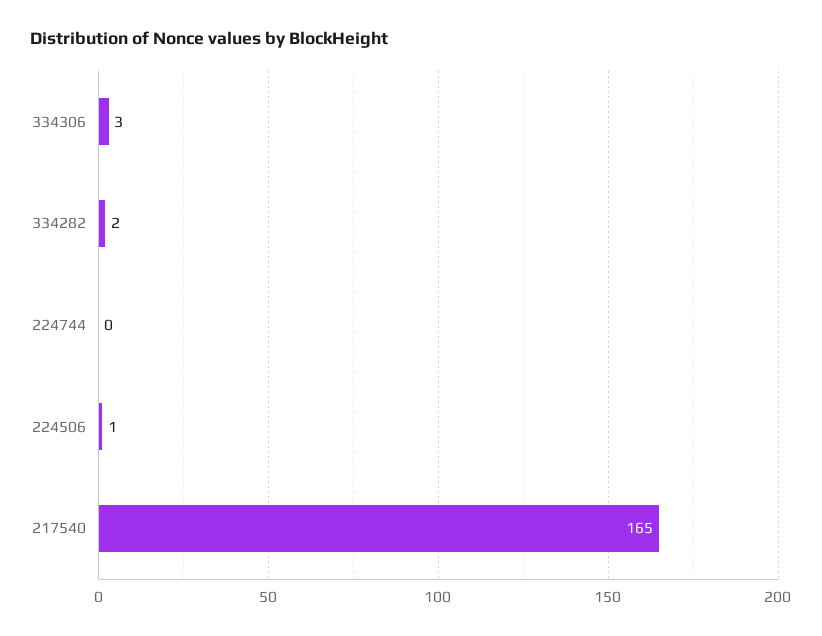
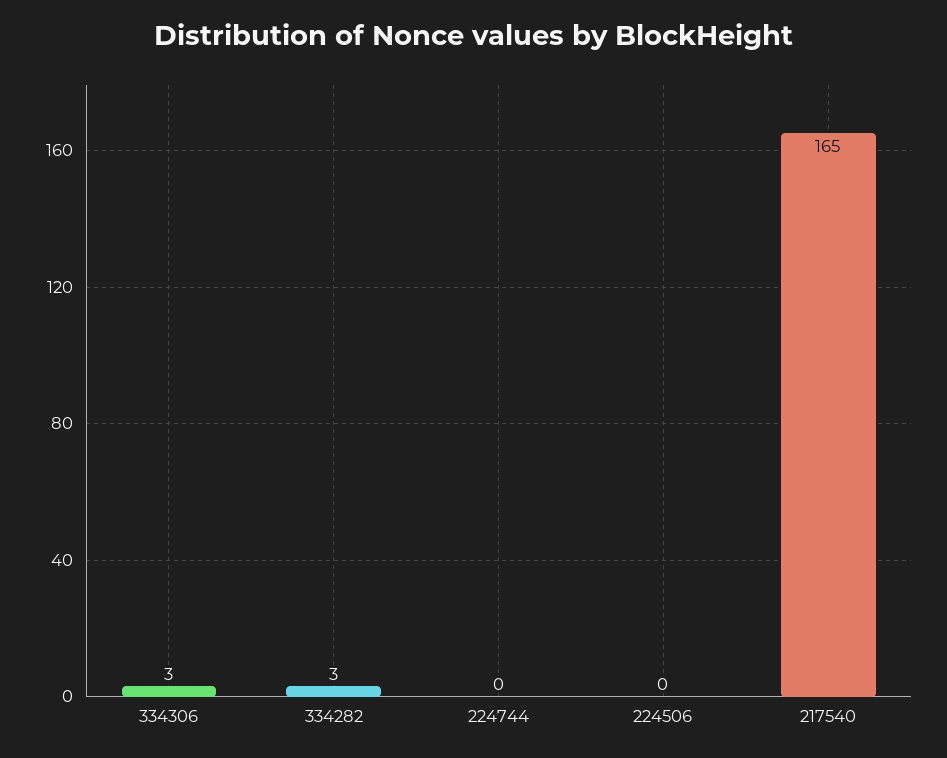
  {
    "334306": 3,
-   "334282": 2,
+   "334282": 3,
    "224744": 0,
-   "224506": 1,
+   "224506": 0,
    "217540": 165
  }

